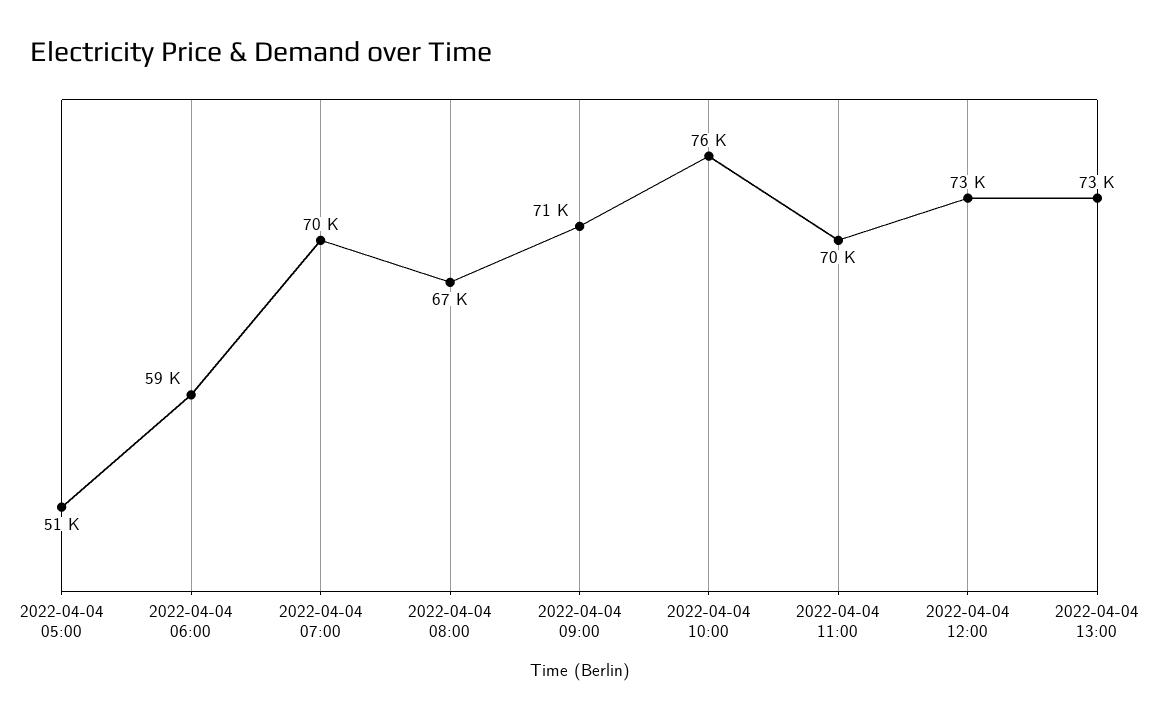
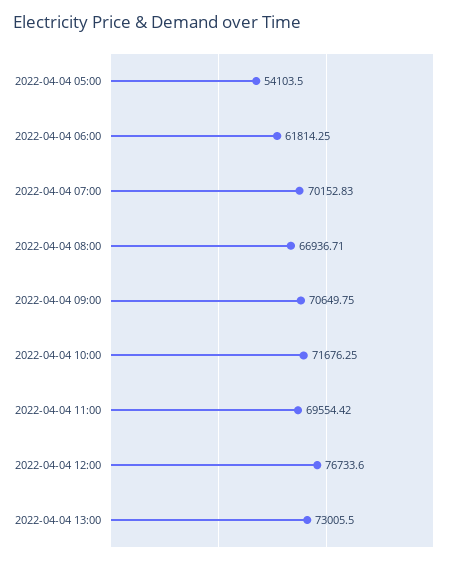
  {
-   "2022-04-04 05:00": 51000,
+   "2022-04-04 05:00": 54103.5,
-   "2022-04-04 06:00": 59000,
+   "2022-04-04 06:00": 61814.25,
    "2022-04-04 07:00": 70152.83,
    "2022-04-04 08:00": 66936.71,
    "2022-04-04 09:00": 70649.75,
-   "2022-04-04 10:00": 76000,
+   "2022-04-04 10:00": 71676.25,
    "2022-04-04 11:00": 69554.42,
-   "2022-04-04 12:00": 73000,
+   "2022-04-04 12:00": 76733.6,
    "2022-04-04 13:00": 73005.5
  }

